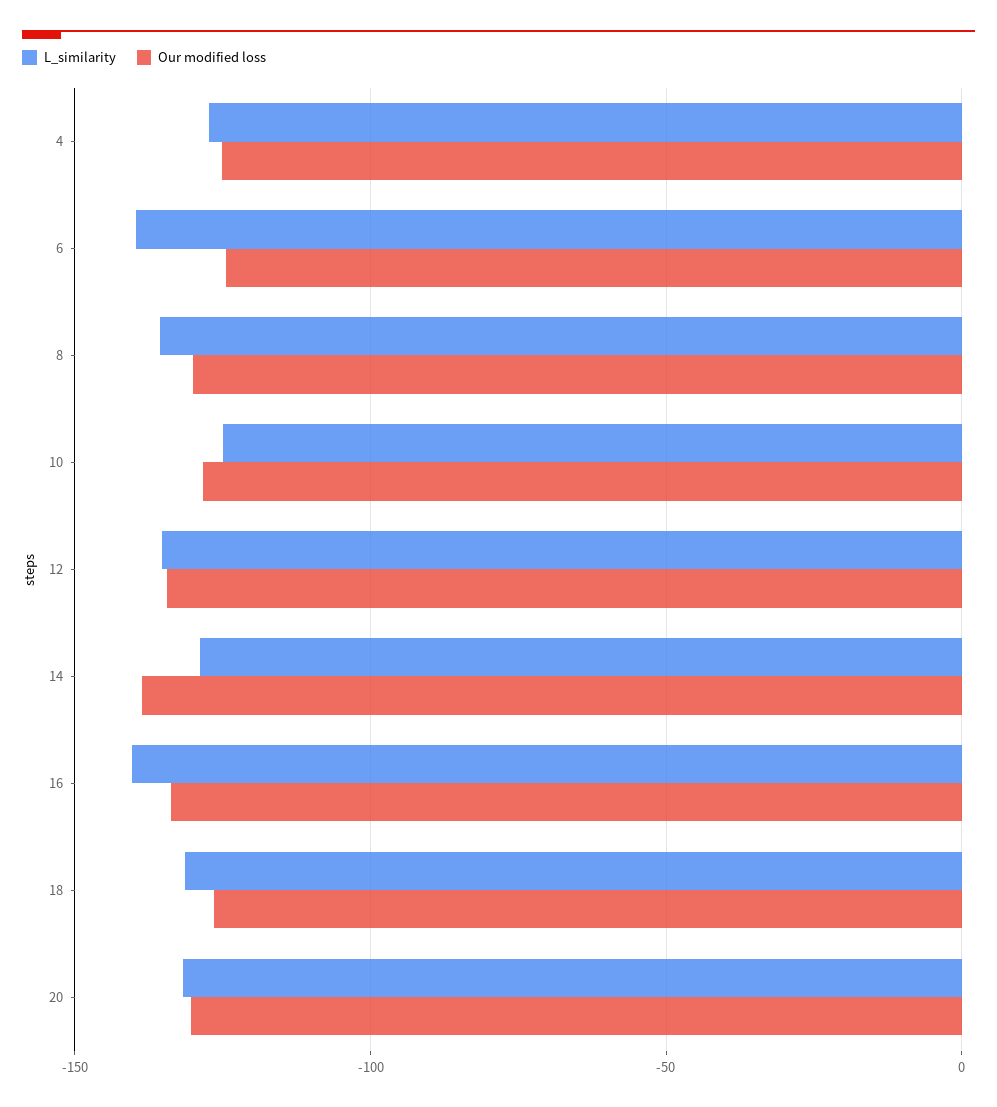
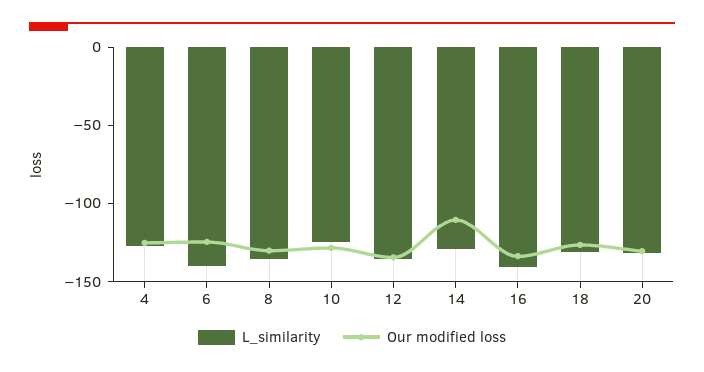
  {
    "L_similarity": {
      "4": -125,
      "6": -140,
      "8": -135,
      "10": -125,
      "12": -135,
      "14": -130,
      "16": -140,
      "18": -130,
      "20": -130
    },
    "Our modified loss": {
      "4": -125,
      "6": -125,
      "8": -130,
      "10": -130,
      "12": -135,
-     "14": -140,
+     "14": -110,
      "16": -135,
      "18": -125,
      "20": -130
    }
  }

